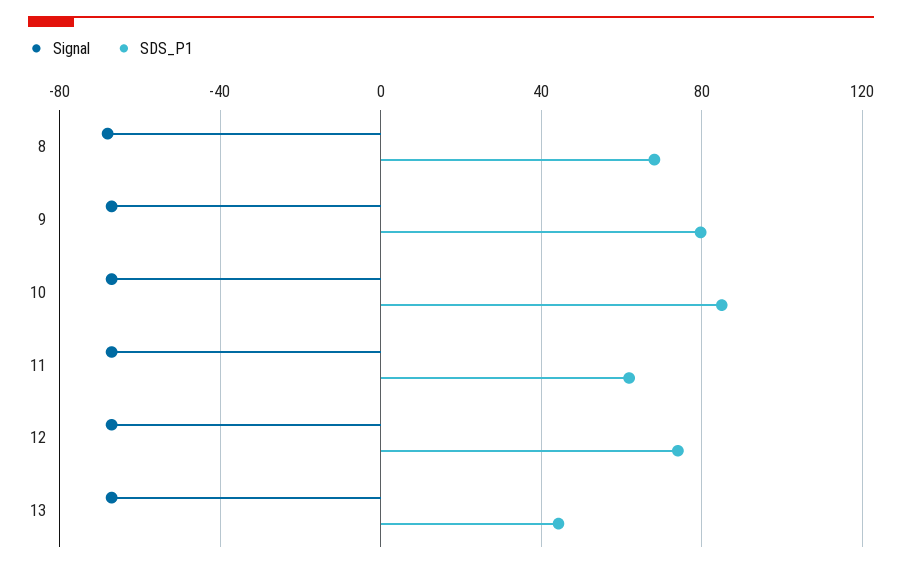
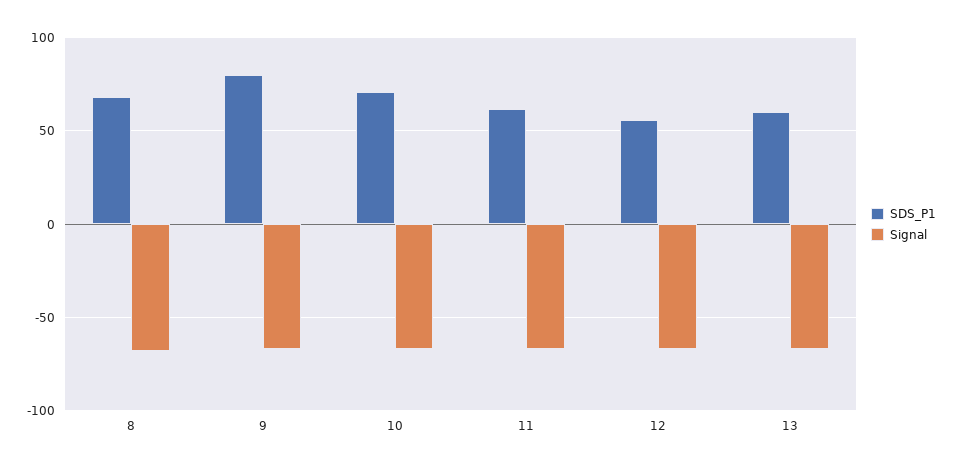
  {
    "Signal": {
      "8": -70,
      "9": -65,
      "10": -65,
      "11": -65,
      "12": -65,
      "13": -65
    },
    "SDS_P1": {
      "8": 70,
      "9": 80,
-     "10": 85,
+     "10": 70,
      "11": 60,
-     "12": 75,
+     "12": 55,
-     "13": 45
+     "13": 60
    }
  }

